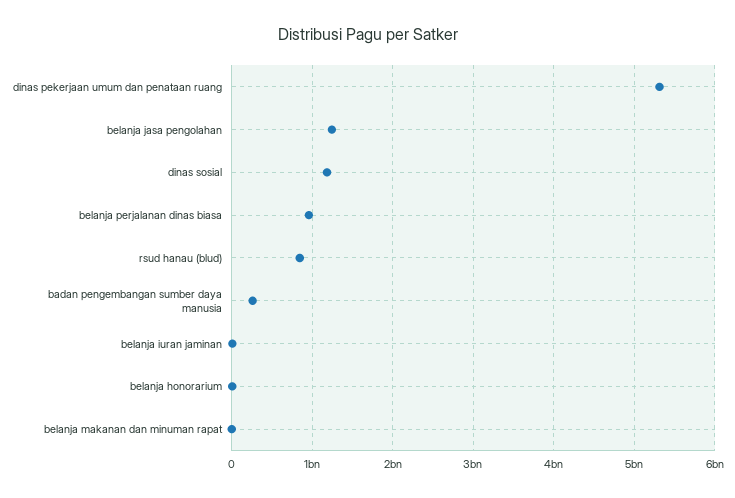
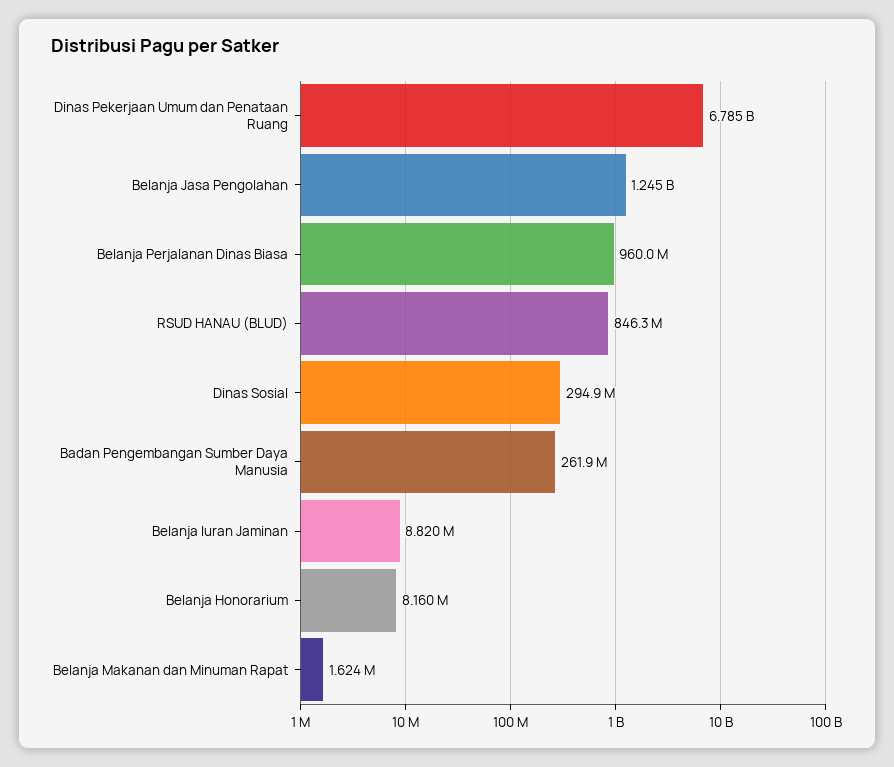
  {
-   "dinas pekerjaan umum dan penataan ruang": 5300000000,
+   "dinas pekerjaan umum dan penataan ruang": 6785000000,
    "belanja jasa pengolahan": 1245000000,
-   "dinas sosial": 1200000000,
+   "dinas sosial": 294900000,
    "belanja perjalanan dinas biasa": 960000000,
    "rsud hanau (blud)": 846300000,
    "badan pengembangan sumber daya manusia": 261900000,
    "belanja iuran jaminan": 8820000,
    "belanja honorarium": 8160000,
    "belanja makanan dan minuman rapat": 1624000
  }

